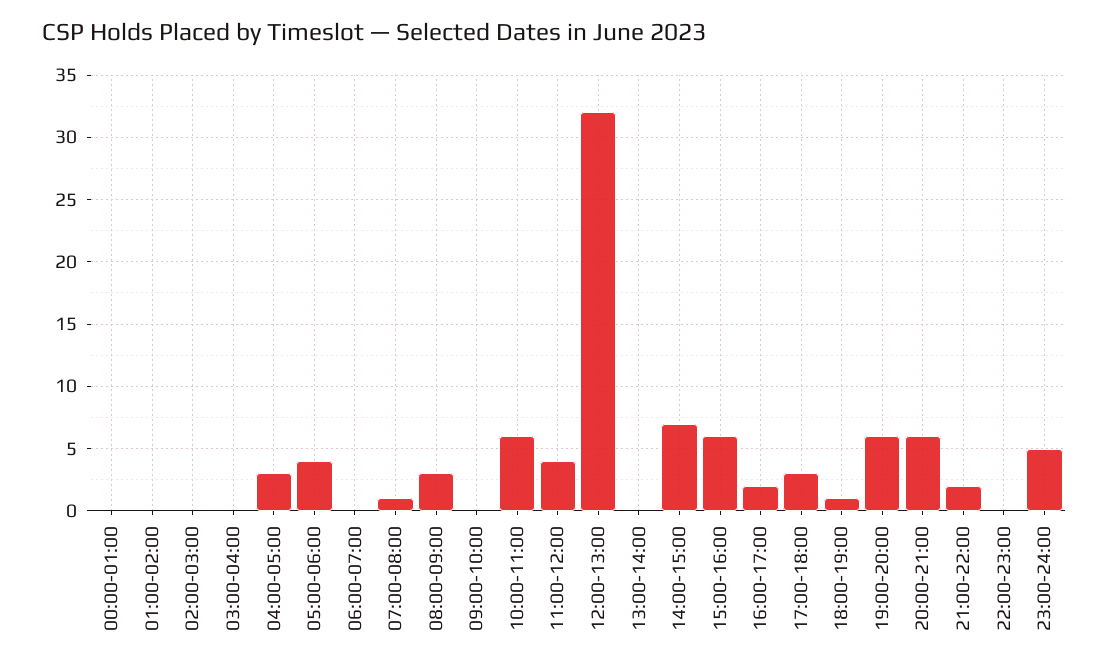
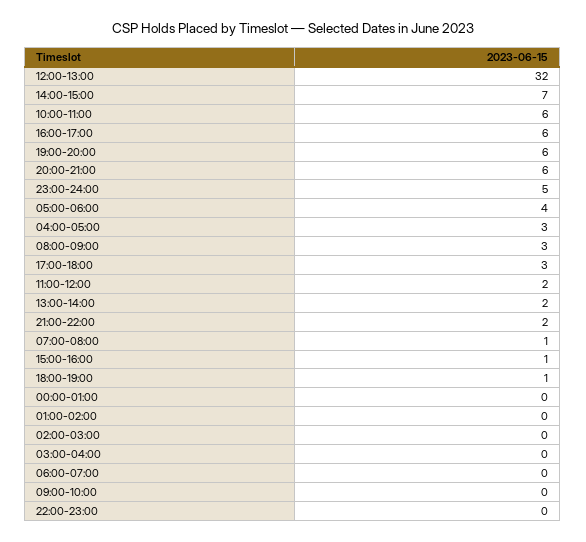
  {
    "00:00-01:00": 0,
    "01:00-02:00": 0,
    "02:00-03:00": 0,
    "03:00-04:00": 0,
    "04:00-05:00": 3,
    "05:00-06:00": 4,
    "06:00-07:00": 0,
    "07:00-08:00": 1,
    "08:00-09:00": 3,
    "09:00-10:00": 0,
    "10:00-11:00": 6,
-   "11:00-12:00": 4,
+   "11:00-12:00": 2,
    "12:00-13:00": 32,
-   "13:00-14:00": 0,
+   "13:00-14:00": 2,
    "14:00-15:00": 7,
-   "15:00-16:00": 6,
+   "15:00-16:00": 1,
-   "16:00-17:00": 2,
+   "16:00-17:00": 6,
    "17:00-18:00": 3,
    "18:00-19:00": 1,
    "19:00-20:00": 6,
    "20:00-21:00": 6,
    "21:00-22:00": 2,
    "22:00-23:00": 0,
    "23:00-24:00": 5
  }

